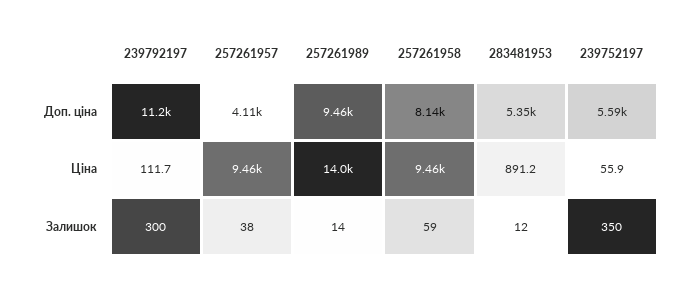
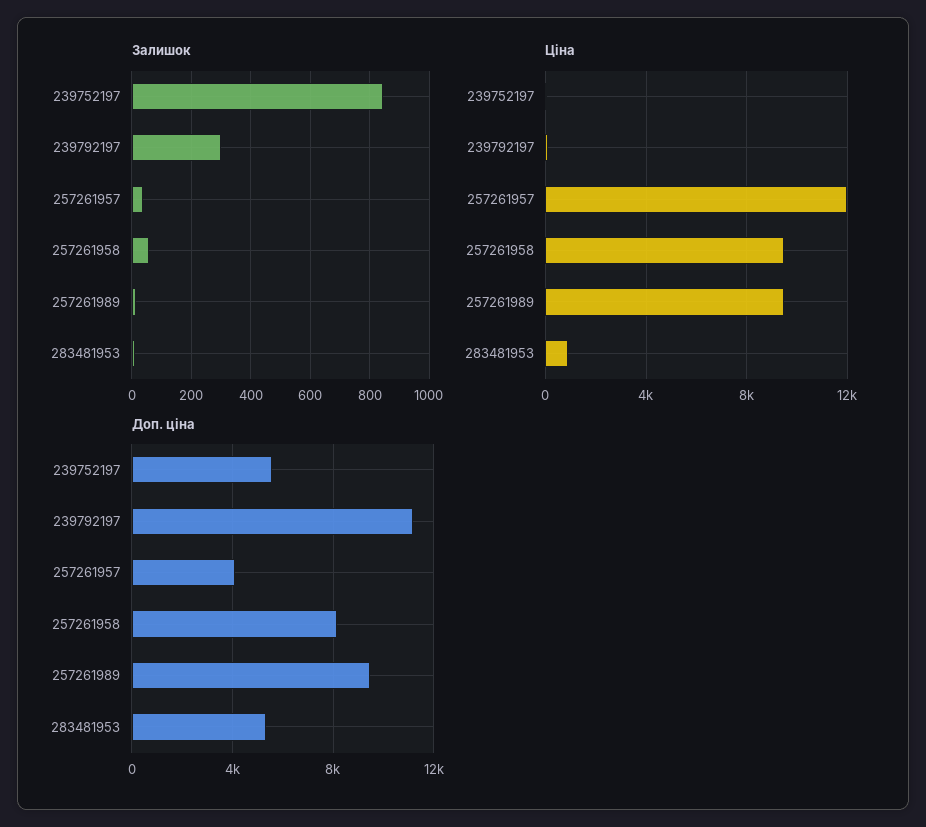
  {
    "Доп. ціна": {
      "239792197": 11200,
      "257261957": 4110,
      "257261989": 9460,
      "257261958": 8140,
      "283481953": 5350,
      "239752197": 5590
    },
    "Ціна": {
      "239792197": 111.7,
-     "257261957": 9460,
+     "257261957": 12000,
-     "257261989": 14000,
+     "257261989": 9500,
      "257261958": 9460,
      "283481953": 891.2,
      "239752197": 55.9
    },
    "Залишок": {
      "239792197": 300,
      "257261957": 38,
      "257261989": 14,
      "257261958": 59,
      "283481953": 12,
-     "239752197": 350
+     "239752197": 850
    }
  }

